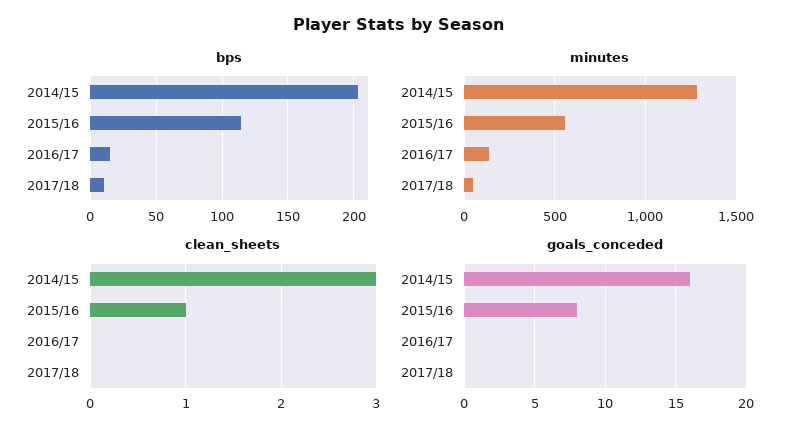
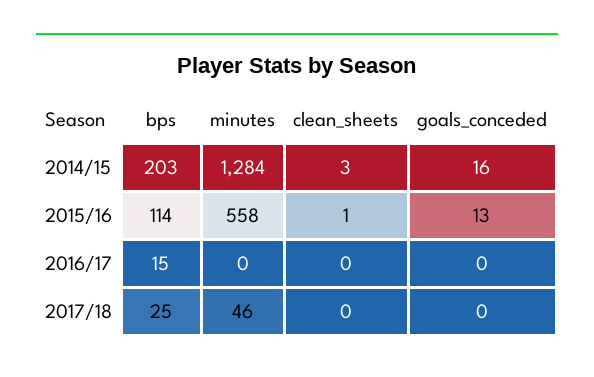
  {
    "bps": {
      "2014/15": 203,
      "2015/16": 114,
      "2016/17": 15,
-     "2017/18": 10
+     "2017/18": 25
    },
    "minutes": {
      "2014/15": 1284,
      "2015/16": 558,
-     "2016/17": 150,
+     "2016/17": 0,
      "2017/18": 46
    },
    "clean_sheets": {
      "2014/15": 3,
      "2015/16": 1,
      "2016/17": 0,
      "2017/18": 0
    },
    "goals_conceded": {
      "2014/15": 16,
-     "2015/16": 8,
+     "2015/16": 13,
      "2016/17": 0,
      "2017/18": 0
    }
  }

